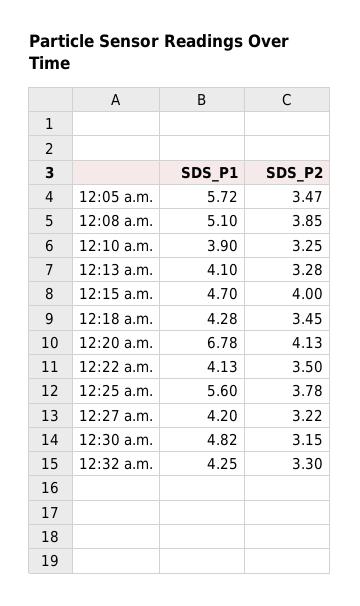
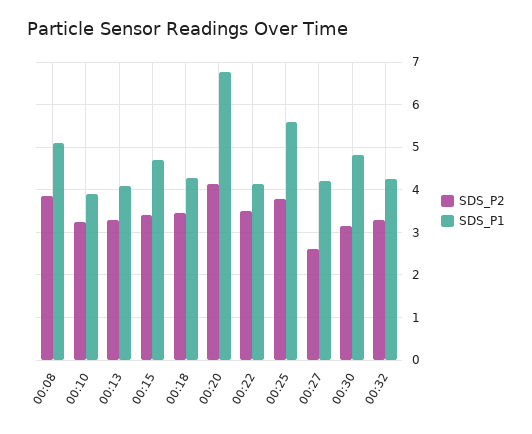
  {
    "SDS_P1": {
-     "12:05 a.m.": 5.72,
      "12:08 a.m.": 5.1,
      "12:10 a.m.": 3.9,
      "12:13 a.m.": 4.1,
      "12:15 a.m.": 4.7,
      "12:18 a.m.": 4.28,
      "12:20 a.m.": 6.78,
      "12:22 a.m.": 4.13,
      "12:25 a.m.": 5.6,
      "12:27 a.m.": 4.2,
      "12:30 a.m.": 4.82,
      "12:32 a.m.": 4.25
    },
    "SDS_P2": {
-     "12:05 a.m.": 3.47,
      "12:08 a.m.": 3.85,
      "12:10 a.m.": 3.25,
      "12:13 a.m.": 3.28,
-     "12:15 a.m.": 4,
+     "12:15 a.m.": 3.4,
      "12:18 a.m.": 3.45,
      "12:20 a.m.": 4.13,
      "12:22 a.m.": 3.5,
      "12:25 a.m.": 3.78,
-     "12:27 a.m.": 3.22,
+     "12:27 a.m.": 2.6,
      "12:30 a.m.": 3.15,
      "12:32 a.m.": 3.3
    }
  }

